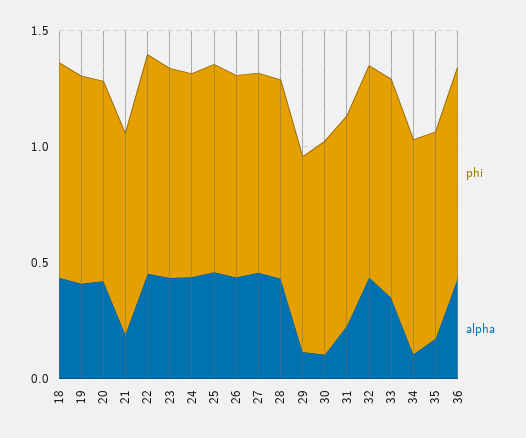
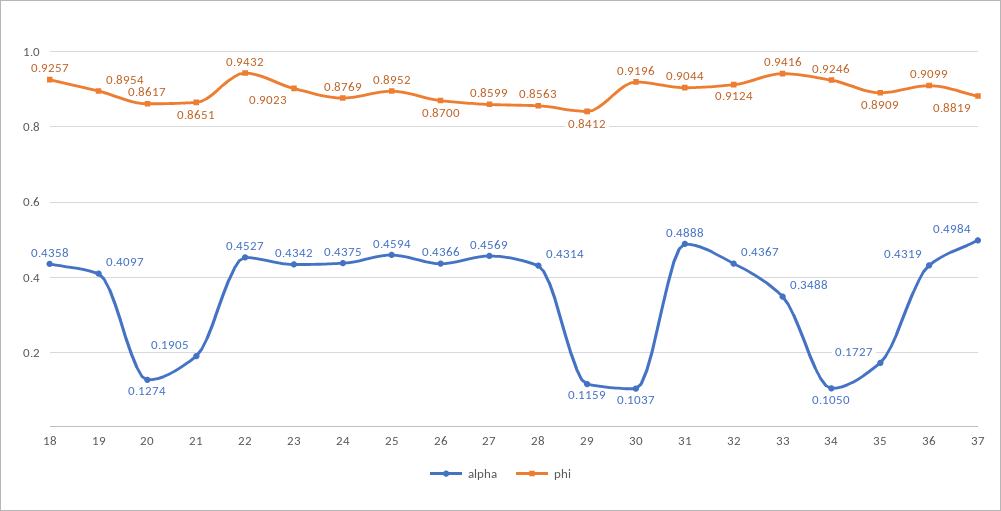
  {
    "phi": {
      "18": 0.9257,
      "19": 0.8954,
      "20": 0.8617,
      "21": 0.8651,
      "22": 0.9432,
      "23": 0.9023,
      "24": 0.8769,
      "25": 0.8952,
      "26": 0.87,
      "27": 0.8599,
      "28": 0.8563,
      "29": 0.8412,
      "30": 0.9196,
      "31": 0.9044,
      "32": 0.9124,
      "33": 0.9416,
      "34": 0.9246,
      "35": 0.8909,
-     "36": 0.9099
+     "36": 0.9099,
+     "37": 0.8819
    },
    "alpha": {
      "18": 0.4358,
      "19": 0.4097,
-     "20": 0.4,
+     "20": 0.1274,
      "21": 0.1905,
      "22": 0.4527,
      "23": 0.4342,
      "24": 0.4375,
      "25": 0.4594,
      "26": 0.4366,
      "27": 0.4569,
      "28": 0.4314,
      "29": 0.1159,
      "30": 0.1037,
-     "31": 0.2,
+     "31": 0.4888,
      "32": 0.4367,
      "33": 0.3488,
      "34": 0.105,
      "35": 0.1727,
-     "36": 0.4319
+     "36": 0.4319,
+     "37": 0.4984
    }
  }

